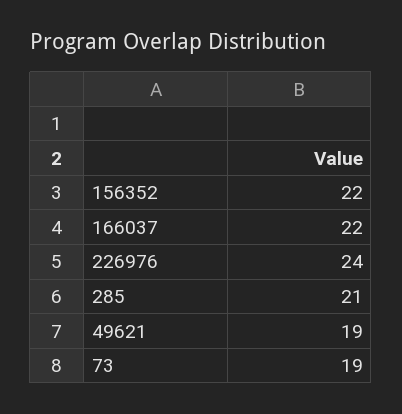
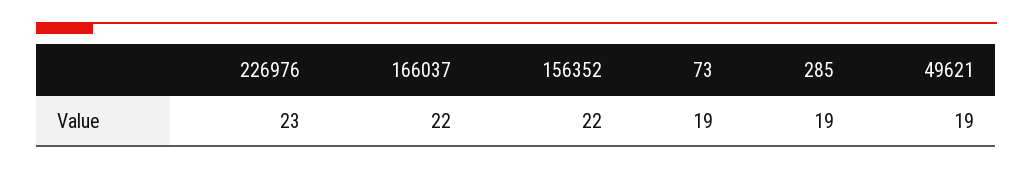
  {
    "156352": 22,
    "166037": 22,
-   "226976": 24,
+   "226976": 23,
-   "285": 21,
+   "285": 19,
    "49621": 19,
    "73": 19
  }

